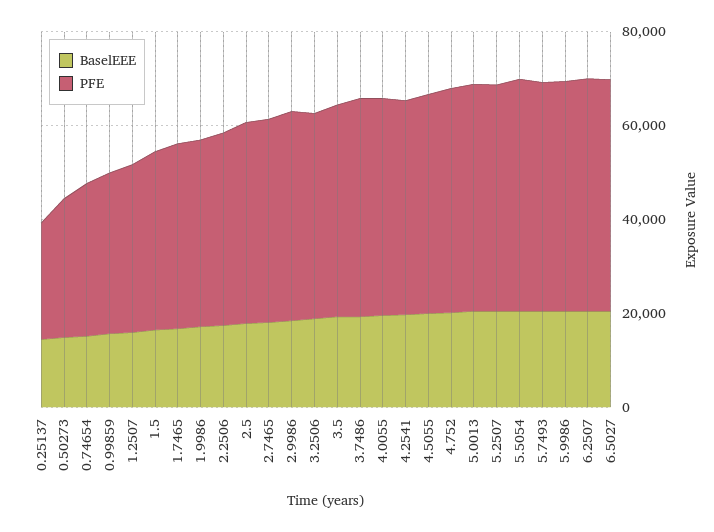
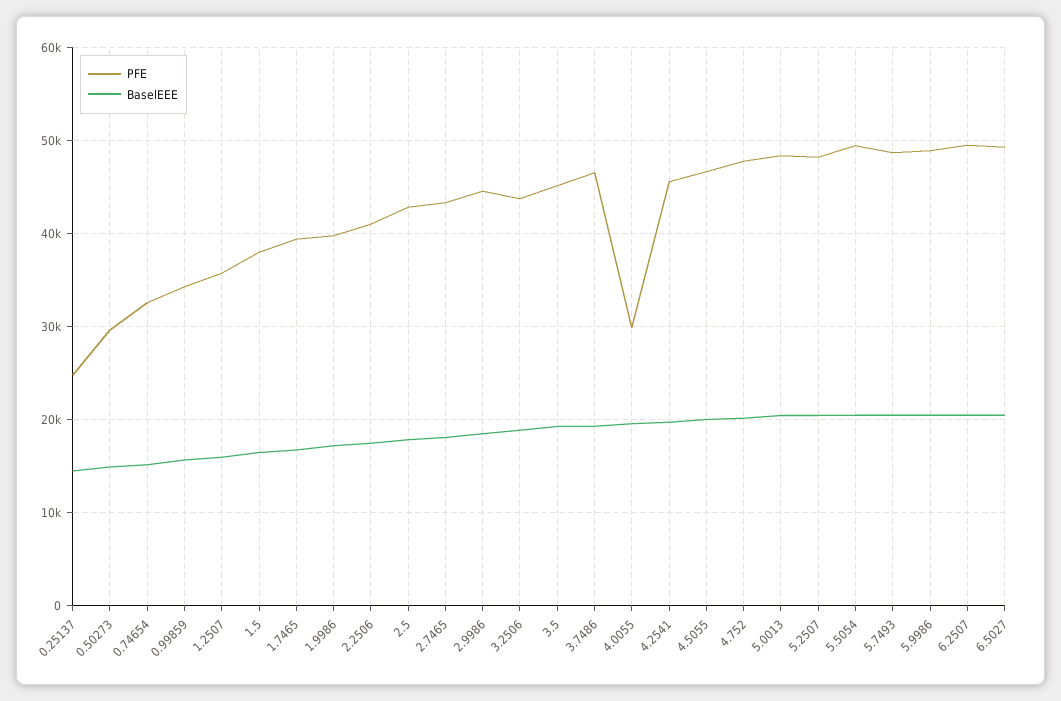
  {
    "BaselEEE": {
      "0.25137": 14000,
      "0.50273": 15000,
      "0.74654": 15000,
      "0.99859": 16000,
      "1.2507": 16000,
      "1.5": 16000,
      "1.7465": 17000,
      "1.9986": 17000,
      "2.2506": 17000,
      "2.5": 18000,
      "2.7465": 18000,
      "2.9986": 18000,
      "3.2506": 19000,
      "3.5": 19000,
      "3.7486": 19000,
      "4.0055": 20000,
      "4.2541": 20000,
      "4.5055": 20000,
      "4.752": 20000,
      "5.0013": 20000,
      "5.2507": 20000,
      "5.5054": 20000,
      "5.7493": 20000,
      "5.9986": 20000,
      "6.2507": 20000,
      "6.5027": 20000
    },
    "PFE": {
      "0.25137": 25000,
      "0.50273": 30000,
      "0.74654": 33000,
      "0.99859": 34000,
      "1.2507": 36000,
      "1.5": 38000,
      "1.7465": 39000,
      "1.9986": 40000,
      "2.2506": 41000,
      "2.5": 43000,
      "2.7465": 43000,
      "2.9986": 45000,
      "3.2506": 44000,
      "3.5": 45000,
      "3.7486": 47000,
-     "4.0055": 45000,
+     "4.0055": 30000,
      "4.2541": 46000,
      "4.5055": 47000,
      "4.752": 48000,
      "5.0013": 48000,
      "5.2507": 48000,
      "5.5054": 49000,
      "5.7493": 49000,
      "5.9986": 49000,
      "6.2507": 50000,
      "6.5027": 49000
    }
  }

